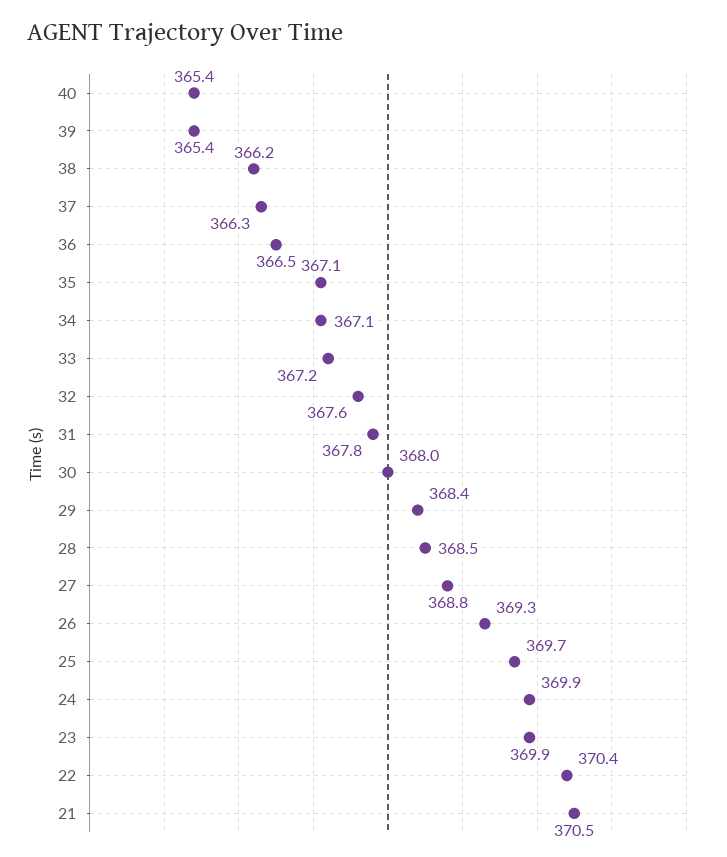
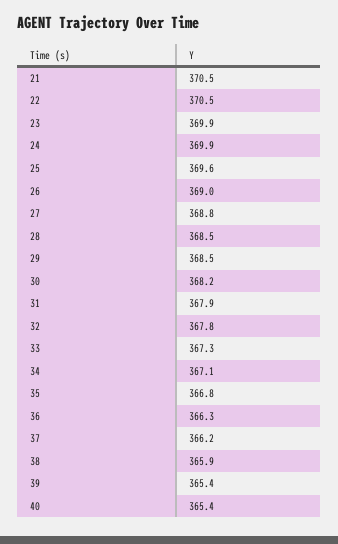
  {
    "40": 365.4,
    "39": 365.4,
-   "38": 366.2,
+   "38": 365.9,
-   "37": 366.3,
+   "37": 366.2,
-   "36": 366.5,
+   "36": 366.3,
-   "35": 367.1,
+   "35": 366.8,
    "34": 367.1,
-   "33": 367.2,
+   "33": 367.3,
-   "32": 367.6,
+   "32": 367.8,
-   "31": 367.8,
+   "31": 367.9,
-   "30": 368,
+   "30": 368.2,
-   "29": 368.4,
+   "29": 368.5,
    "28": 368.5,
    "27": 368.8,
-   "26": 369.3,
+   "26": 369,
-   "25": 369.7,
+   "25": 369.6,
    "24": 369.9,
    "23": 369.9,
-   "22": 370.4,
+   "22": 370.5,
    "21": 370.5
  }

